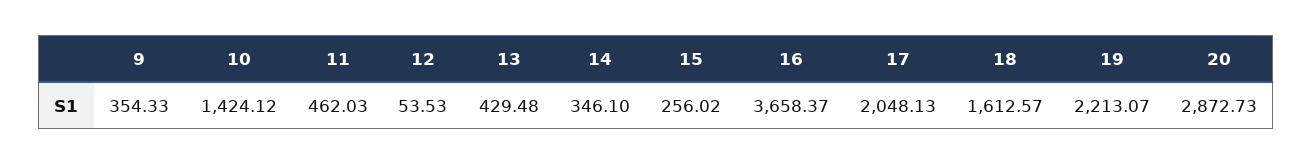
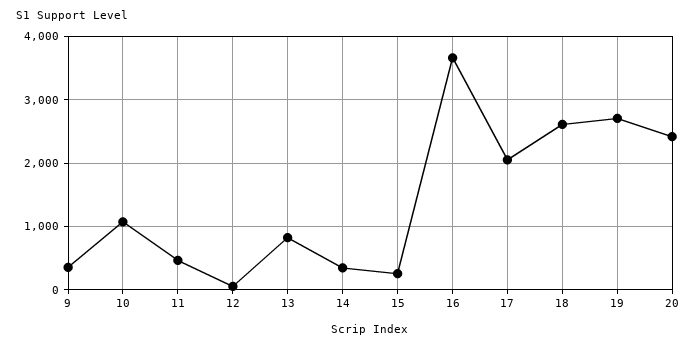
  {
    "9": 354.33,
-   "10": 1424.12,
+   "10": 1100,
    "11": 462.03,
    "12": 53.53,
-   "13": 429.48,
+   "13": 800,
    "14": 346.1,
    "15": 256.02,
    "16": 3658.37,
    "17": 2048.13,
-   "18": 1612.57,
+   "18": 2600,
-   "19": 2213.07,
+   "19": 2700,
-   "20": 2872.73
+   "20": 2400
  }

